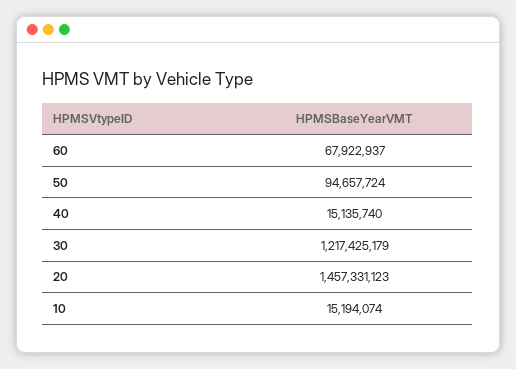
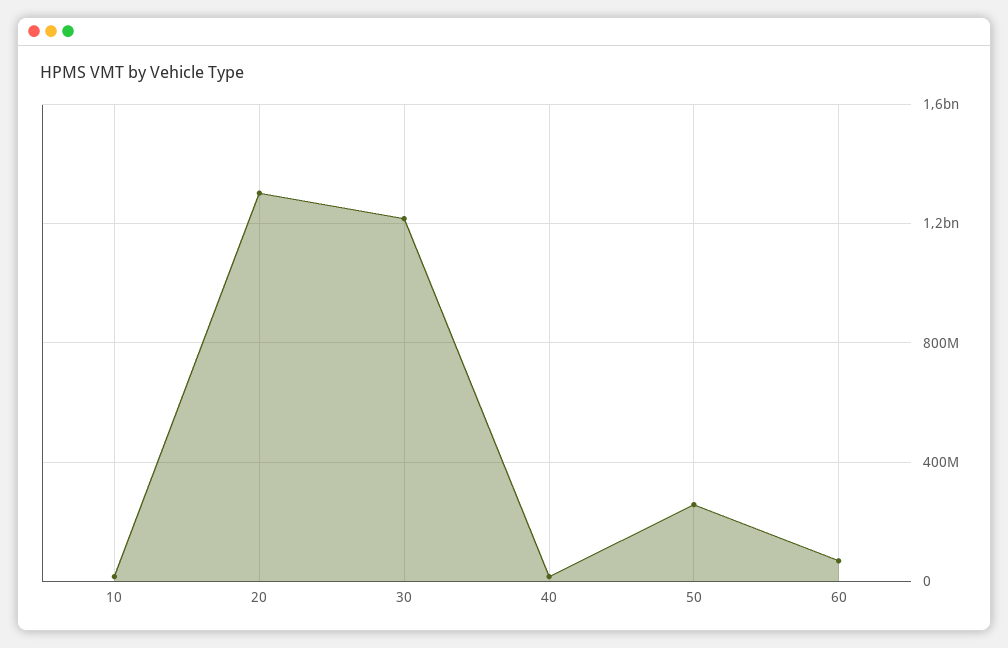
  {
    "60": 67922937,
-   "50": 94657724,
+   "50": 250000000,
    "40": 15135740,
    "30": 1217425179,
-   "20": 1457331123,
+   "20": 1300000000,
    "10": 15194074
  }

